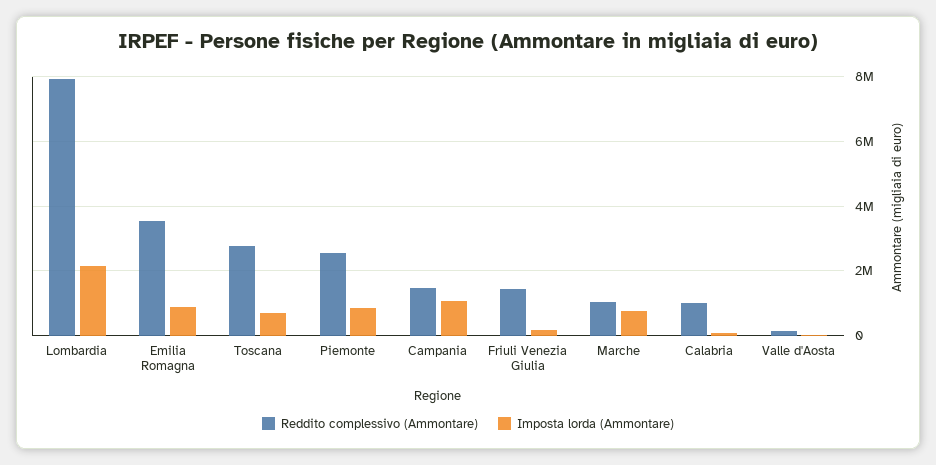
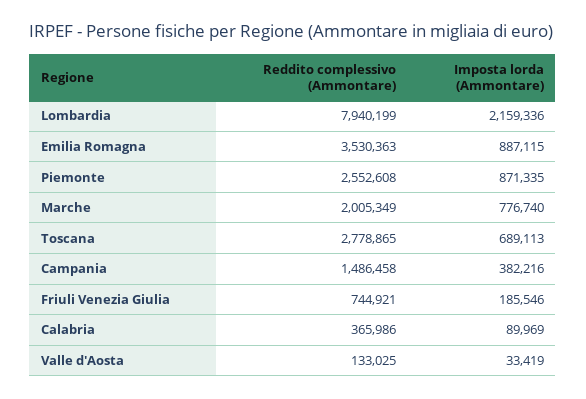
  {
    "Reddito complessivo (Ammontare)": {
      "Lombardia": 7940199,
      "Emilia Romagna": 3530363,
      "Toscana": 2778865,
      "Piemonte": 2552608,
      "Campania": 1486458,
-     "Friuli Venezia Giulia": 1400000,
+     "Friuli Venezia Giulia": 744921,
-     "Marche": 1000000,
+     "Marche": 2005349,
-     "Calabria": 1000000,
+     "Calabria": 365986,
      "Valle d'Aosta": 133025
    },
    "Imposta lorda (Ammontare)": {
      "Lombardia": 2159336,
      "Emilia Romagna": 887115,
      "Toscana": 689113,
      "Piemonte": 871335,
-     "Campania": 1000000,
+     "Campania": 382216,
      "Friuli Venezia Giulia": 185546,
      "Marche": 776740,
      "Calabria": 89969,
      "Valle d'Aosta": 33419
    }
  }

